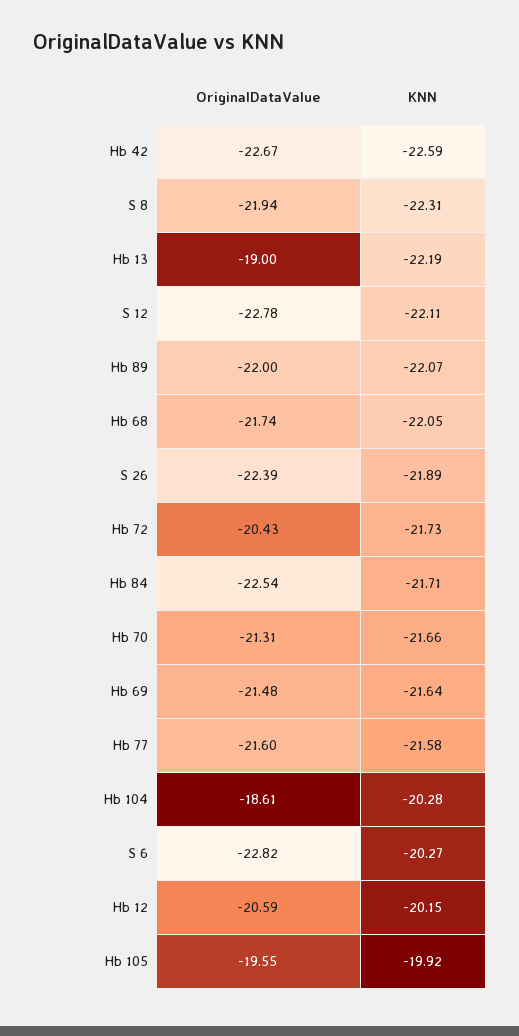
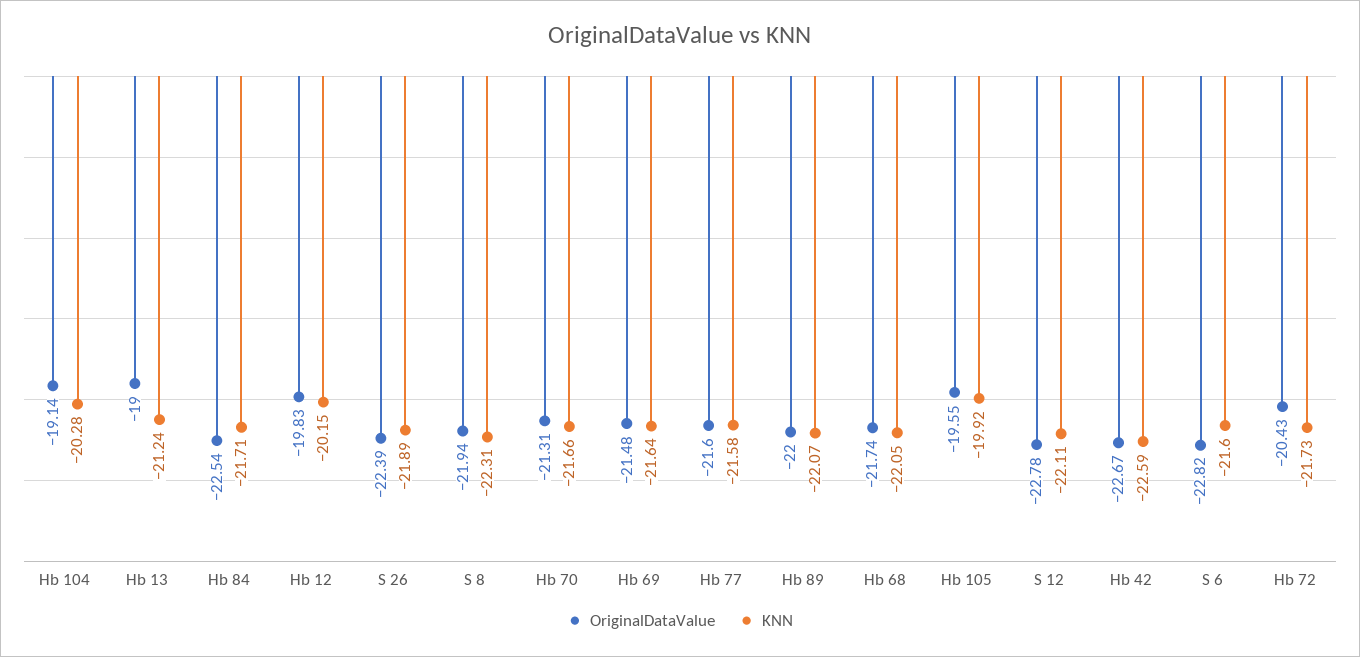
  {
    "OriginalDataValue": {
      "Hb 42": -22.67,
      "S 8": -21.94,
      "Hb 13": -19,
      "S 12": -22.78,
      "Hb 89": -22,
      "Hb 68": -21.74,
      "S 26": -22.39,
      "Hb 72": -20.43,
      "Hb 84": -22.54,
      "Hb 70": -21.31,
      "Hb 69": -21.48,
      "Hb 77": -21.6,
-     "Hb 104": -18.61,
+     "Hb 104": -19.14,
      "S 6": -22.82,
-     "Hb 12": -20.59,
+     "Hb 12": -19.83,
      "Hb 105": -19.55
    },
    "KNN": {
      "Hb 42": -22.59,
      "S 8": -22.31,
-     "Hb 13": -22.19,
+     "Hb 13": -21.24,
      "S 12": -22.11,
      "Hb 89": -22.07,
      "Hb 68": -22.05,
      "S 26": -21.89,
      "Hb 72": -21.73,
      "Hb 84": -21.71,
      "Hb 70": -21.66,
      "Hb 69": -21.64,
      "Hb 77": -21.58,
      "Hb 104": -20.28,
-     "S 6": -20.27,
+     "S 6": -21.6,
      "Hb 12": -20.15,
      "Hb 105": -19.92
    }
  }

